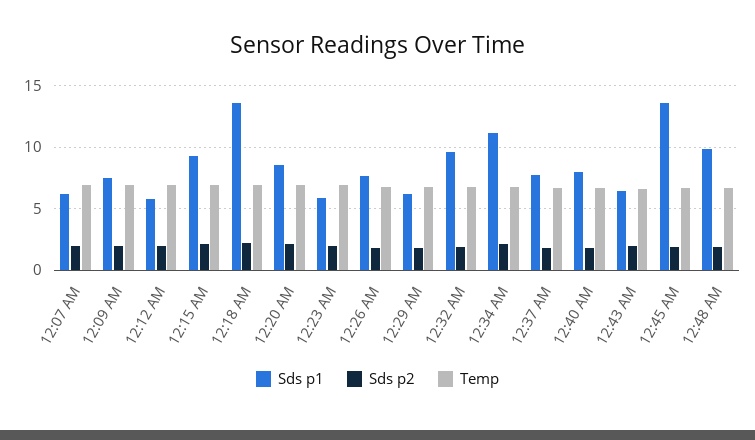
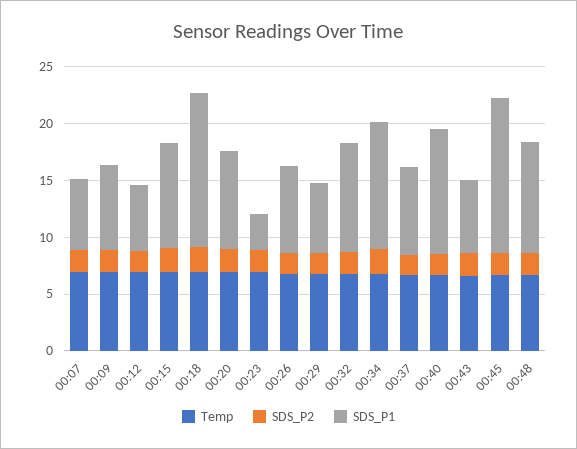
  {
    "Sds p1": {
      "12:07 AM": 6,
      "12:09 AM": 7.5,
      "12:12 AM": 6,
      "12:15 AM": 9.5,
      "12:18 AM": 13.5,
      "12:20 AM": 8.5,
-     "12:23 AM": 6,
+     "12:23 AM": 3,
      "12:26 AM": 7.5,
      "12:29 AM": 6,
      "12:32 AM": 9.5,
      "12:34 AM": 11,
      "12:37 AM": 7.5,
-     "12:40 AM": 8,
+     "12:40 AM": 11,
      "12:43 AM": 6.5,
      "12:45 AM": 13.5,
      "12:48 AM": 10
    },
    "Sds p2": {
      "12:07 AM": 2,
      "12:09 AM": 2,
      "12:12 AM": 2,
      "12:15 AM": 2,
      "12:18 AM": 2,
      "12:20 AM": 2,
      "12:23 AM": 2,
      "12:26 AM": 2,
      "12:29 AM": 2,
      "12:32 AM": 2,
      "12:34 AM": 2,
      "12:37 AM": 2,
      "12:40 AM": 2,
      "12:43 AM": 2,
      "12:45 AM": 2,
      "12:48 AM": 2
    },
    "Temp": {
      "12:07 AM": 7,
      "12:09 AM": 7,
      "12:12 AM": 7,
      "12:15 AM": 7,
      "12:18 AM": 7,
      "12:20 AM": 7,
      "12:23 AM": 7,
      "12:26 AM": 7,
      "12:29 AM": 7,
      "12:32 AM": 7,
      "12:34 AM": 7,
      "12:37 AM": 6.5,
      "12:40 AM": 6.5,
      "12:43 AM": 6.5,
      "12:45 AM": 6.5,
      "12:48 AM": 6.5
    }
  }

